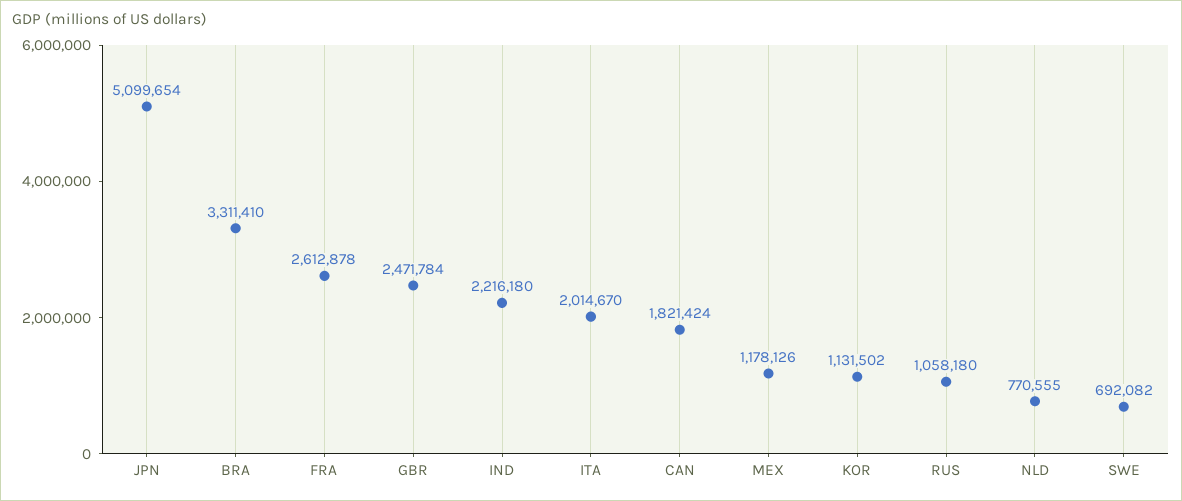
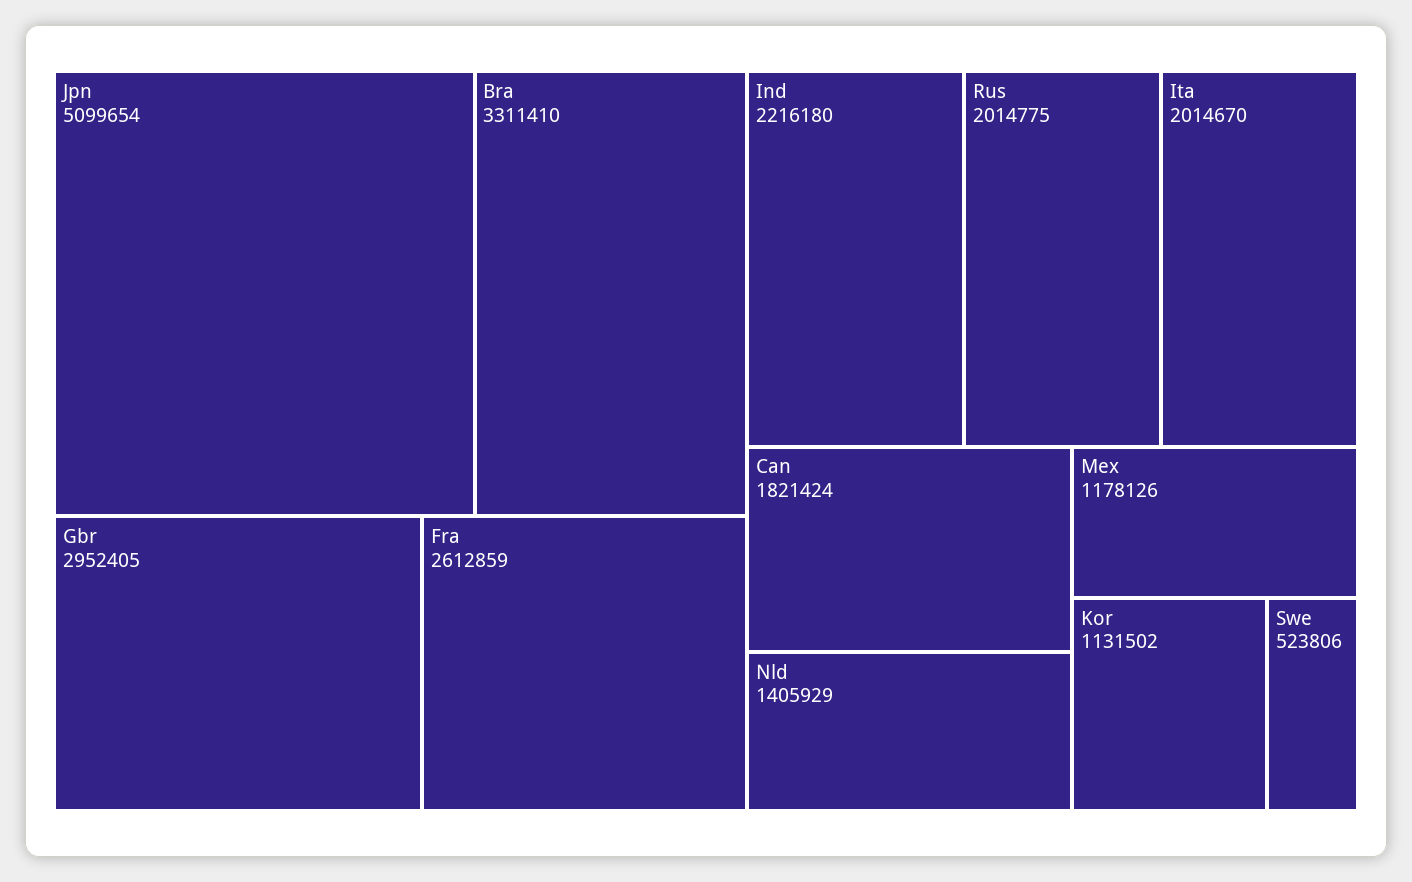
  {
    "JPN": 5099654,
    "BRA": 3311410,
-   "FRA": 2612878,
+   "FRA": 2612859,
-   "GBR": 2471784,
+   "GBR": 2952405,
    "IND": 2216180,
    "ITA": 2014670,
    "CAN": 1821424,
    "MEX": 1178126,
    "KOR": 1131502,
-   "RUS": 1058180,
+   "RUS": 2014775,
-   "NLD": 770555,
+   "NLD": 1405929,
-   "SWE": 692082
+   "SWE": 523806
  }

